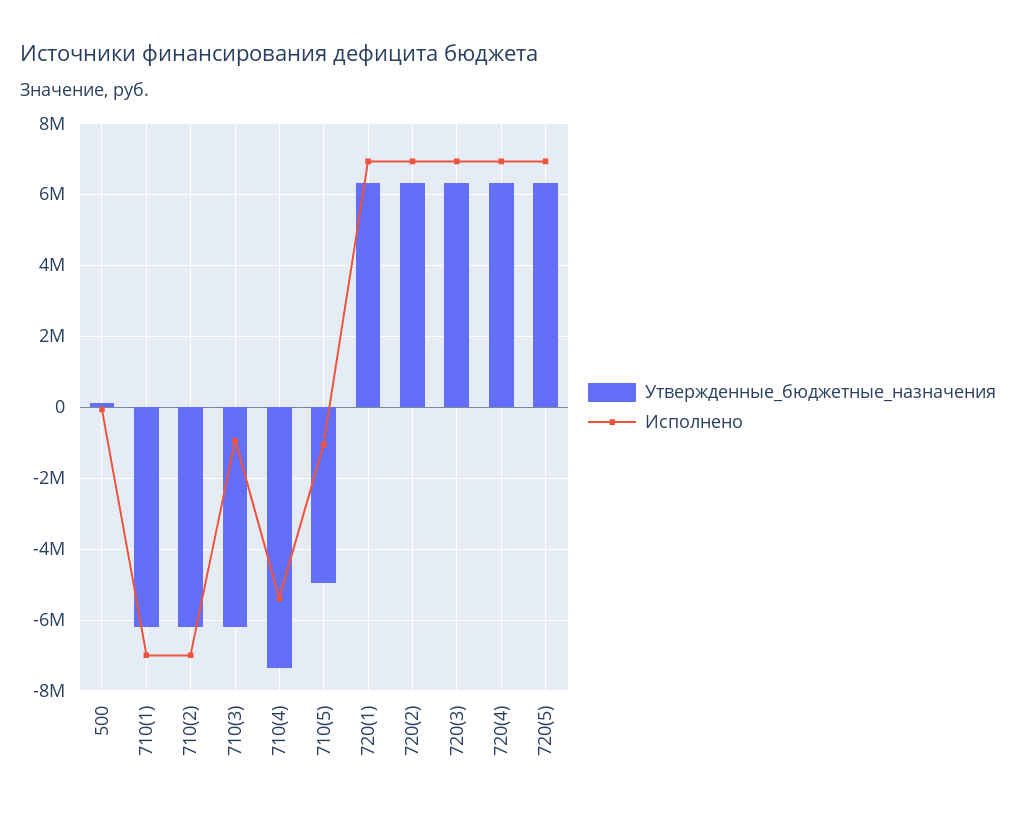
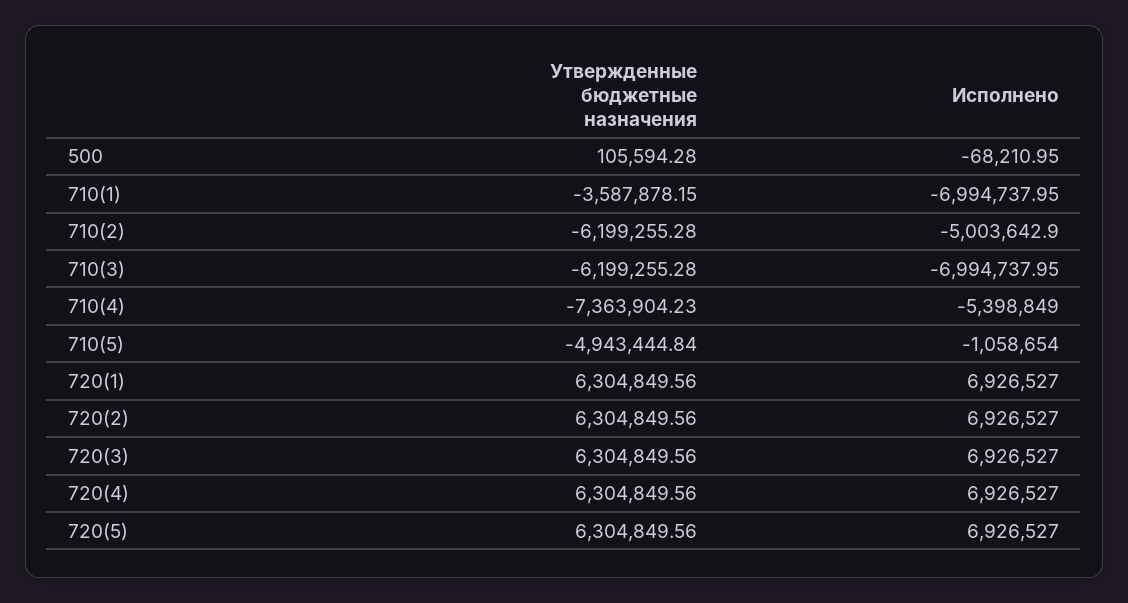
  {
    "Утвержденные_бюджетные_назначения": {
      "500": 105594.28,
-     "710(1)": -6200000,
+     "710(1)": -3587878.15,
      "710(2)": -6199255.28,
      "710(3)": -6199255.28,
      "710(4)": -7363904.23,
      "710(5)": -4943444.84,
      "720(1)": 6304849.56,
      "720(2)": 6304849.56,
      "720(3)": 6304849.56,
      "720(4)": 6304849.56,
      "720(5)": 6304849.56
    },
    "Исполнено": {
      "500": -68210.95,
      "710(1)": -6994737.95,
-     "710(2)": -7000000,
+     "710(2)": -5003642.9,
-     "710(3)": -1000000,
+     "710(3)": -6994737.95,
      "710(4)": -5398849,
      "710(5)": -1058654,
      "720(1)": 6926527,
      "720(2)": 6926527,
      "720(3)": 6926527,
      "720(4)": 6926527,
      "720(5)": 6926527
    }
  }

